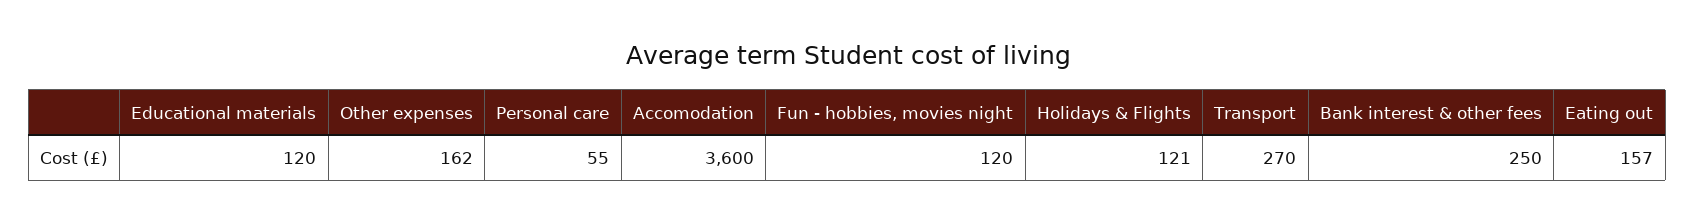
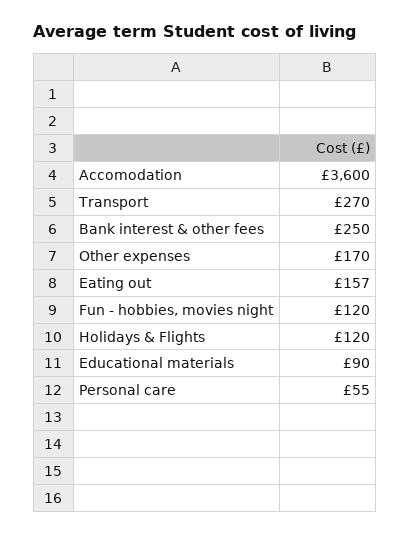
  {
-   "Educational materials": 120,
+   "Educational materials": 90,
-   "Other expenses": 162,
+   "Other expenses": 170,
    "Personal care": 55,
    "Accomodation": 3600,
    "Fun - hobbies, movies night": 120,
-   "Holidays & Flights": 121,
+   "Holidays & Flights": 120,
    "Transport": 270,
    "Bank interest & other fees": 250,
    "Eating out": 157
  }

